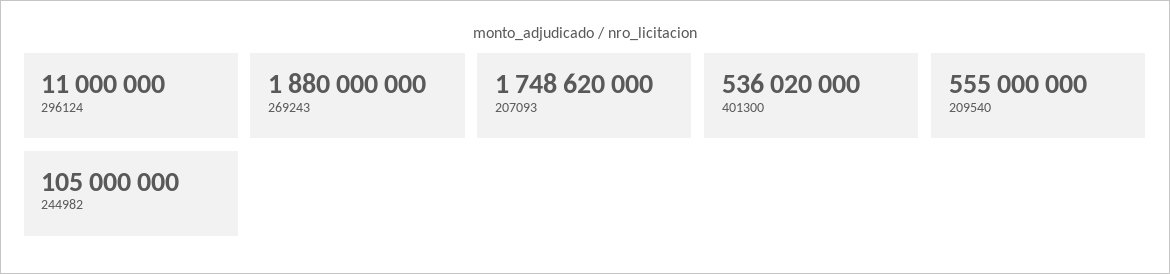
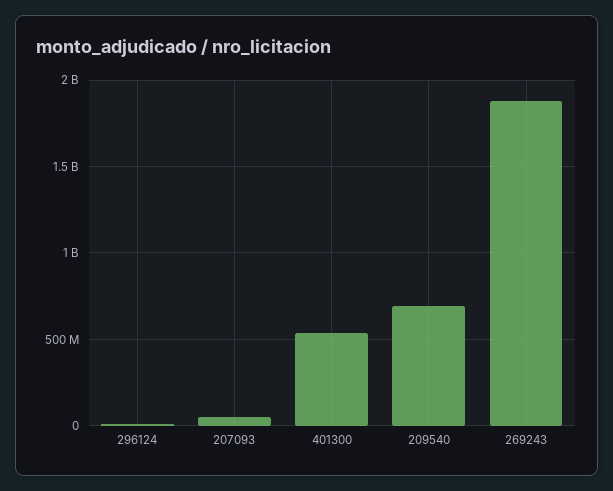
  {
    "296124": 11000000,
    "269243": 1880000000,
-   "207093": 1748620000,
+   "207093": 50000000,
    "401300": 536020000,
-   "209540": 555000000,
+   "209540": 700000000
-   "244982": 105000000
  }

